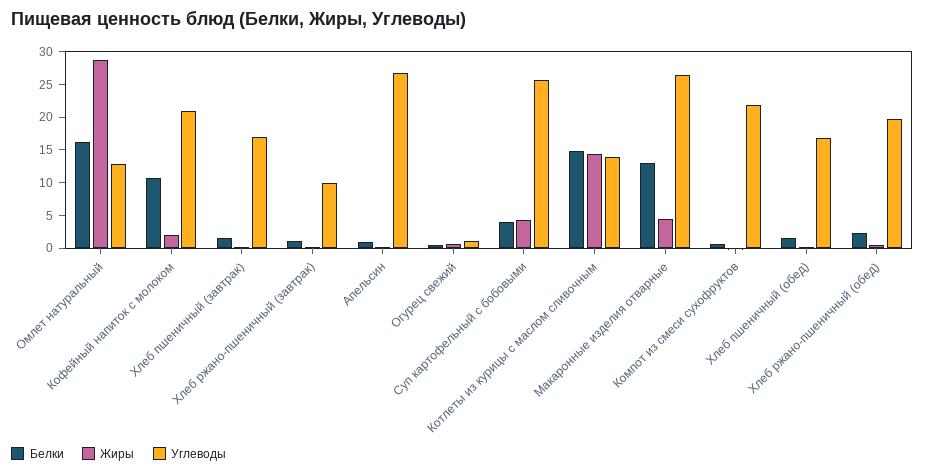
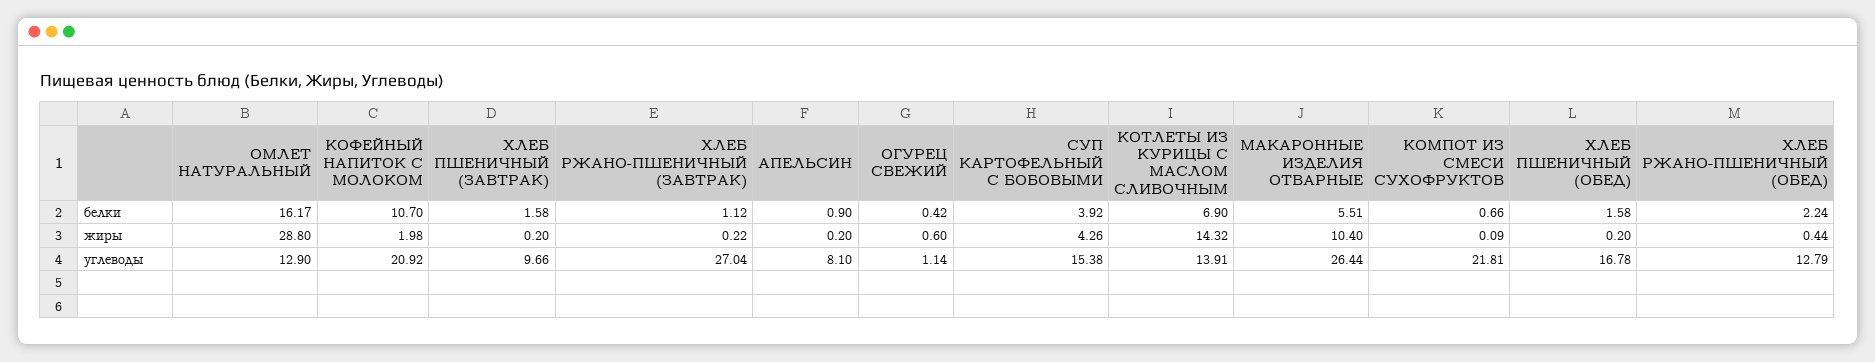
  {
    "Белки": {
      "Омлет натуральный": 16.17,
      "Кофейный напиток с молоком": 10.7,
      "Хлеб пшеничный (завтрак)": 1.58,
      "Хлеб ржано-пшеничный (завтрак)": 1.12,
      "Апельсин": 0.9,
      "Огурец свежий": 0.42,
      "Суп картофельный с бобовыми": 3.92,
-     "Котлеты из курицы с маслом сливочным": 15,
+     "Котлеты из курицы с маслом сливочным": 6.9,
-     "Макаронные изделия отварные": 12.5,
+     "Макаронные изделия отварные": 5.51,
      "Компот из смеси сухофруктов": 0.66,
      "Хлеб пшеничный (обед)": 1.58,
      "Хлеб ржано-пшеничный (обед)": 2.24
    },
    "Жиры": {
      "Омлет натуральный": 28.8,
      "Кофейный напиток с молоком": 1.98,
      "Хлеб пшеничный (завтрак)": 0.2,
      "Хлеб ржано-пшеничный (завтрак)": 0.22,
      "Апельсин": 0.2,
      "Огурец свежий": 0.6,
      "Суп картофельный с бобовыми": 4.26,
      "Котлеты из курицы с маслом сливочным": 14.32,
-     "Макаронные изделия отварные": 5,
+     "Макаронные изделия отварные": 10.4,
      "Компот из смеси сухофруктов": 0.09,
      "Хлеб пшеничный (обед)": 0.2,
      "Хлеб ржано-пшеничный (обед)": 0.44
    },
    "Углеводы": {
      "Омлет натуральный": 12.9,
      "Кофейный напиток с молоком": 20.92,
-     "Хлеб пшеничный (завтрак)": 17.5,
+     "Хлеб пшеничный (завтрак)": 9.66,
-     "Хлеб ржано-пшеничный (завтрак)": 10,
+     "Хлеб ржано-пшеничный (завтрак)": 27.04,
-     "Апельсин": 27.5,
+     "Апельсин": 8.1,
      "Огурец свежий": 1.14,
-     "Суп картофельный с бобовыми": 25,
+     "Суп картофельный с бобовыми": 15.38,
      "Котлеты из курицы с маслом сливочным": 13.91,
      "Макаронные изделия отварные": 26.44,
      "Компот из смеси сухофруктов": 21.81,
      "Хлеб пшеничный (обед)": 16.78,
-     "Хлеб ржано-пшеничный (обед)": 20
+     "Хлеб ржано-пшеничный (обед)": 12.79
    }
  }

